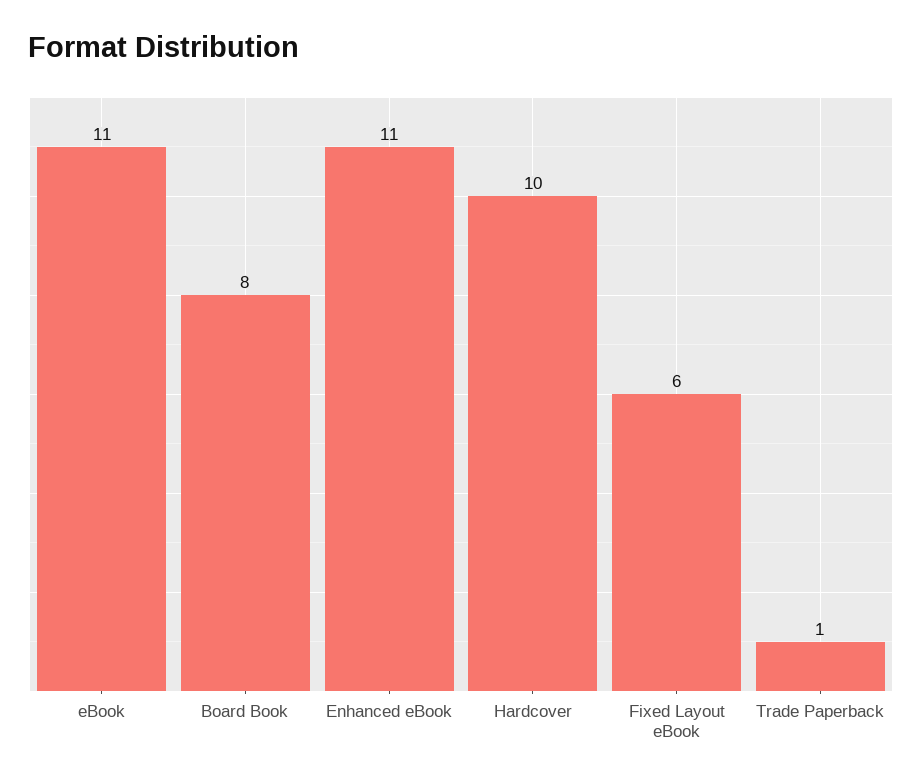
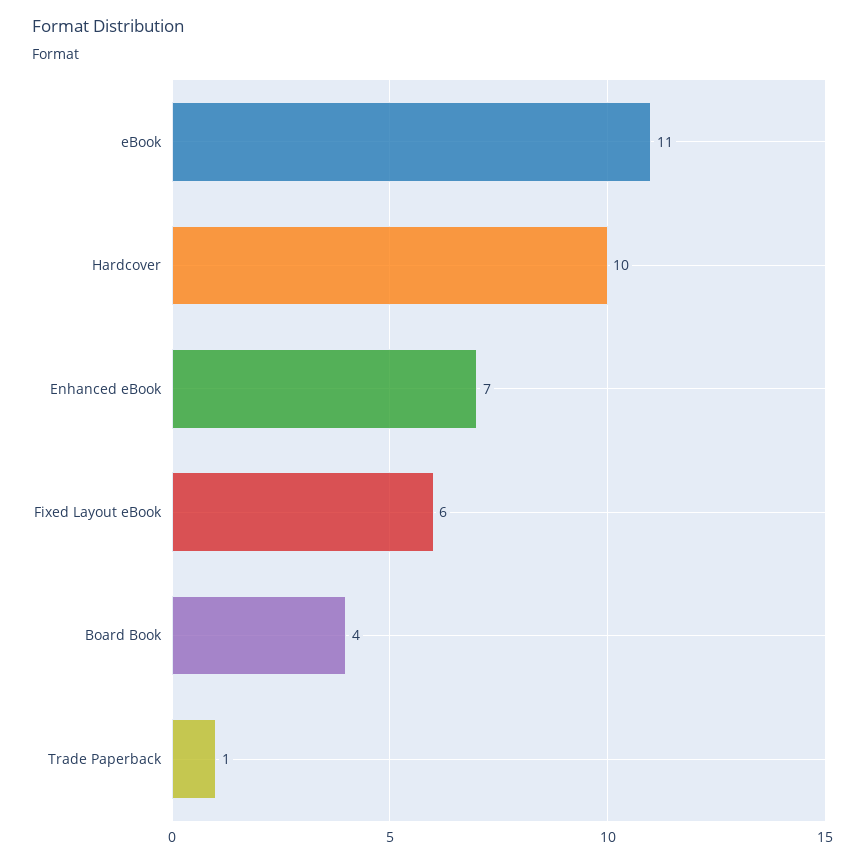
  {
    "eBook": 11,
-   "Board Book": 8,
+   "Board Book": 4,
-   "Enhanced eBook": 11,
+   "Enhanced eBook": 7,
    "Hardcover": 10,
    "Fixed Layout eBook": 6,
    "Trade Paperback": 1
  }

